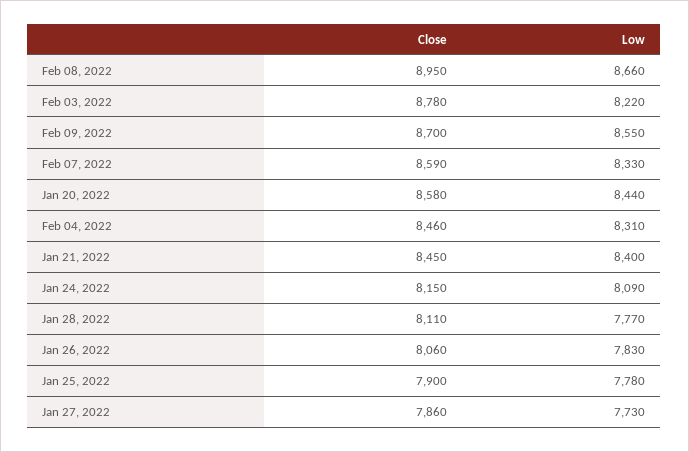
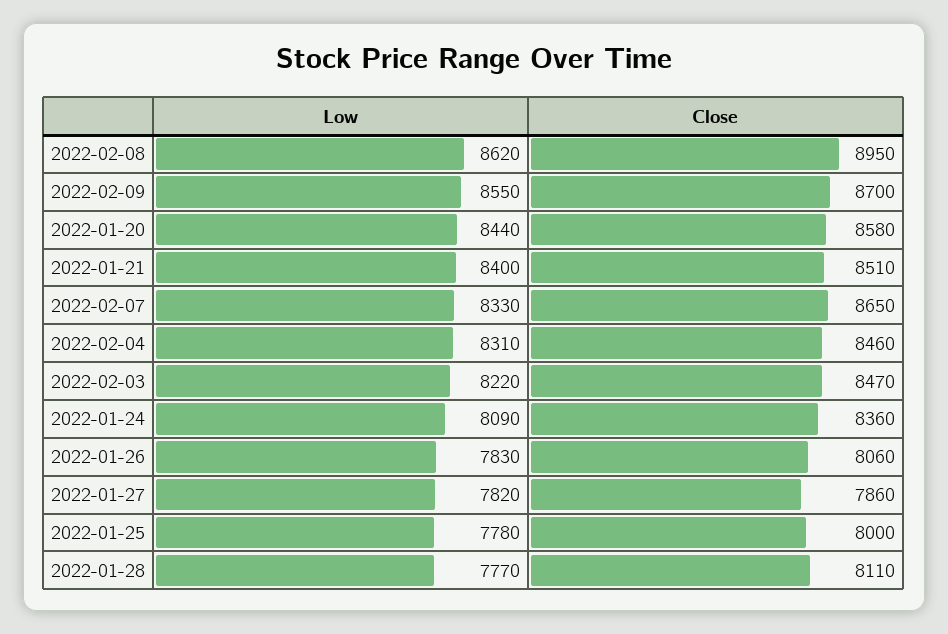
  {
    "Close": {
      "Feb 08, 2022": 8950,
-     "Feb 03, 2022": 8780,
+     "Feb 03, 2022": 8470,
      "Feb 09, 2022": 8700,
-     "Feb 07, 2022": 8590,
+     "Feb 07, 2022": 8650,
      "Jan 20, 2022": 8580,
      "Feb 04, 2022": 8460,
-     "Jan 21, 2022": 8450,
+     "Jan 21, 2022": 8510,
-     "Jan 24, 2022": 8150,
+     "Jan 24, 2022": 8360,
      "Jan 28, 2022": 8110,
      "Jan 26, 2022": 8060,
-     "Jan 25, 2022": 7900,
+     "Jan 25, 2022": 8000,
      "Jan 27, 2022": 7860
    },
    "Low": {
-     "Feb 08, 2022": 8660,
+     "Feb 08, 2022": 8620,
      "Feb 03, 2022": 8220,
      "Feb 09, 2022": 8550,
      "Feb 07, 2022": 8330,
      "Jan 20, 2022": 8440,
      "Feb 04, 2022": 8310,
      "Jan 21, 2022": 8400,
      "Jan 24, 2022": 8090,
      "Jan 28, 2022": 7770,
      "Jan 26, 2022": 7830,
      "Jan 25, 2022": 7780,
-     "Jan 27, 2022": 7730
+     "Jan 27, 2022": 7820
    }
  }

